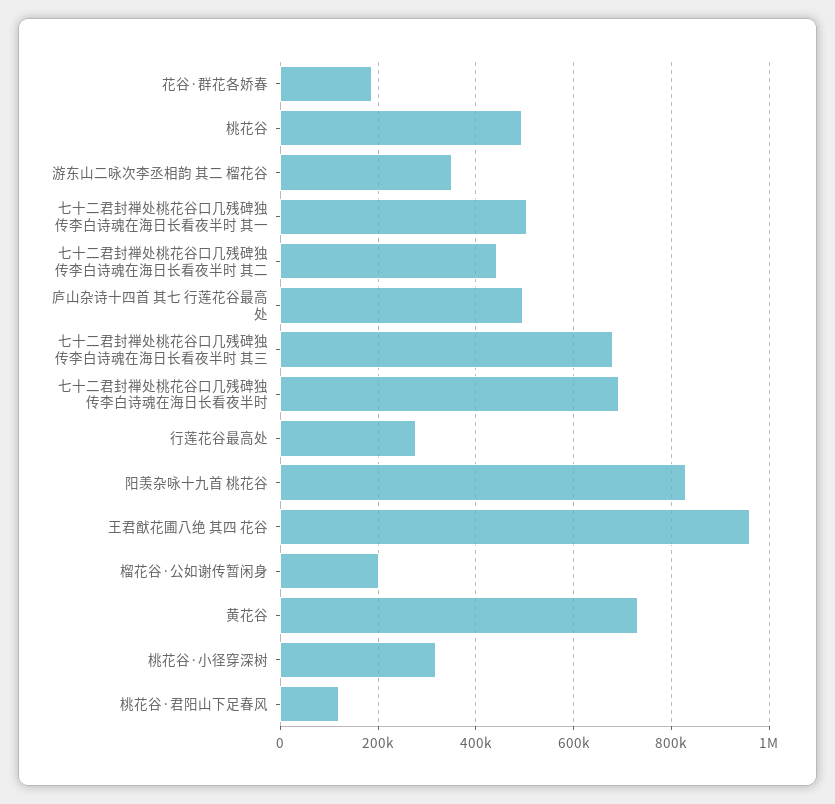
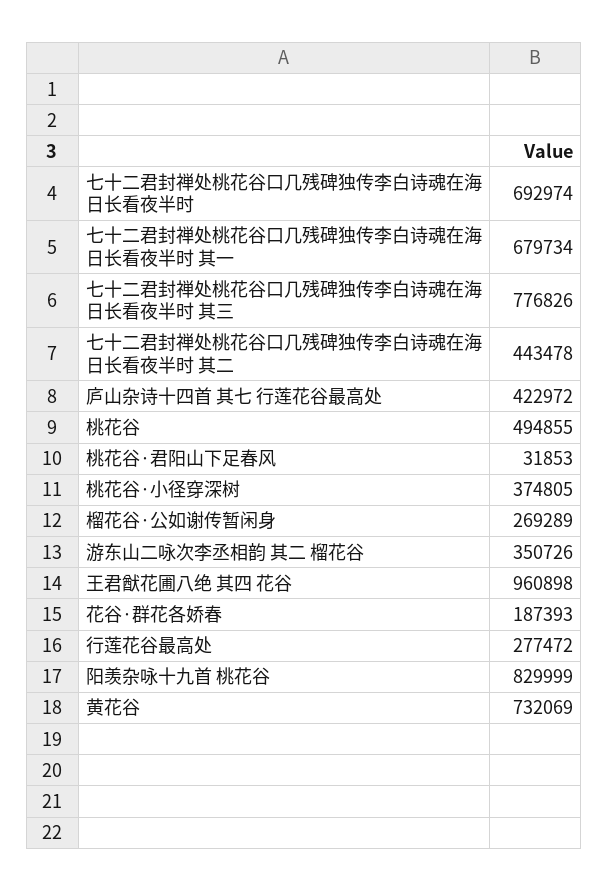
  {
    "花谷·群花各娇春": 187393,
    "桃花谷": 494855,
    "游东山二咏次李丞相韵 其二 榴花谷": 350726,
-   "七十二君封禅处桃花谷口几残碑独传李白诗魂在海日长看夜半时 其一": 500000,
+   "七十二君封禅处桃花谷口几残碑独传李白诗魂在海日长看夜半时 其一": 679734,
    "七十二君封禅处桃花谷口几残碑独传李白诗魂在海日长看夜半时 其二": 443478,
-   "庐山杂诗十四首 其七 行莲花谷最高处": 500000,
+   "庐山杂诗十四首 其七 行莲花谷最高处": 422972,
-   "七十二君封禅处桃花谷口几残碑独传李白诗魂在海日长看夜半时 其三": 680000,
+   "七十二君封禅处桃花谷口几残碑独传李白诗魂在海日长看夜半时 其三": 776826,
    "七十二君封禅处桃花谷口几残碑独传李白诗魂在海日长看夜半时": 692974,
    "行莲花谷最高处": 277472,
    "阳羡杂咏十九首 桃花谷": 829999,
    "王君猷花圃八绝 其四 花谷": 960898,
-   "榴花谷·公如谢传暂闲身": 200000,
+   "榴花谷·公如谢传暂闲身": 269289,
    "黄花谷": 732069,
-   "桃花谷·小径穿深树": 320000,
+   "桃花谷·小径穿深树": 374805,
-   "桃花谷·君阳山下足春风": 120000
+   "桃花谷·君阳山下足春风": 31853
  }

